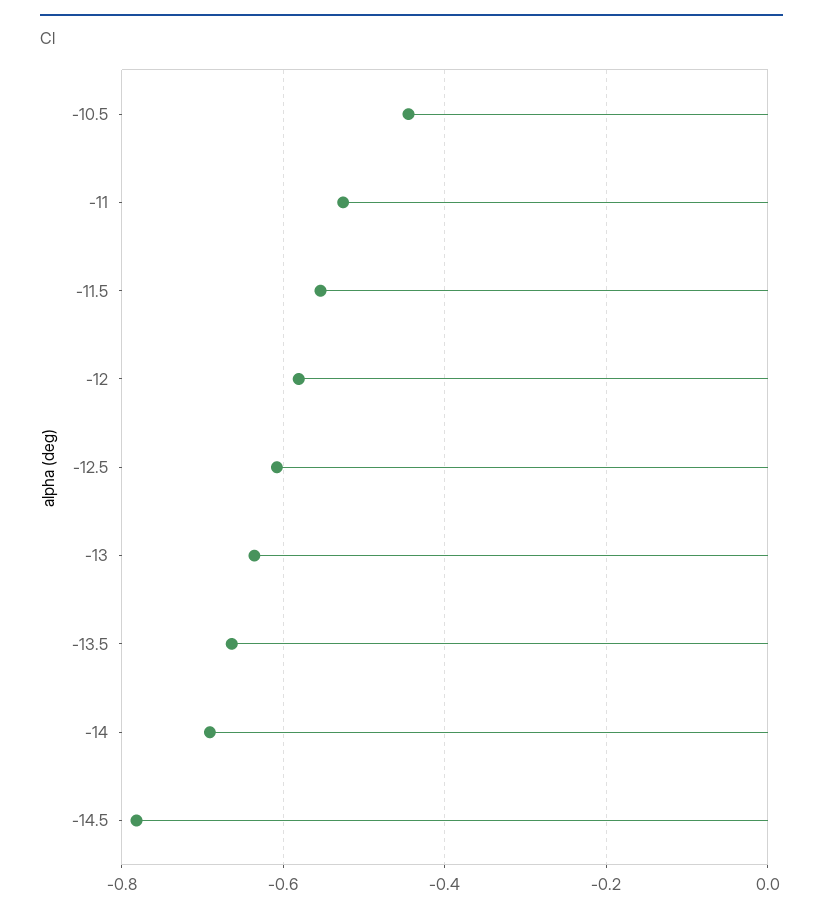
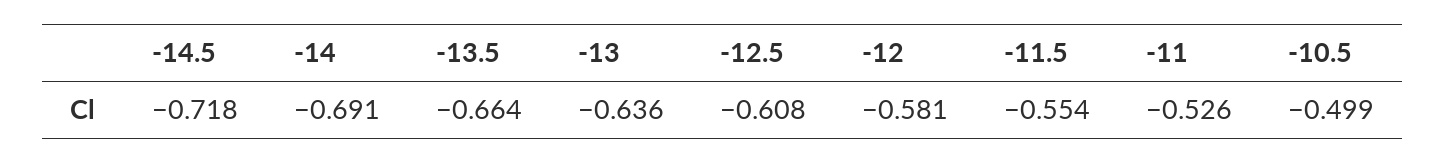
  {
-   "-10.5": -0.44,
+   "-10.5": -0.499,
    "-11": -0.526,
    "-11.5": -0.554,
    "-12": -0.581,
    "-12.5": -0.608,
    "-13": -0.636,
    "-13.5": -0.664,
    "-14": -0.691,
-   "-14.5": -0.78
+   "-14.5": -0.718
  }

